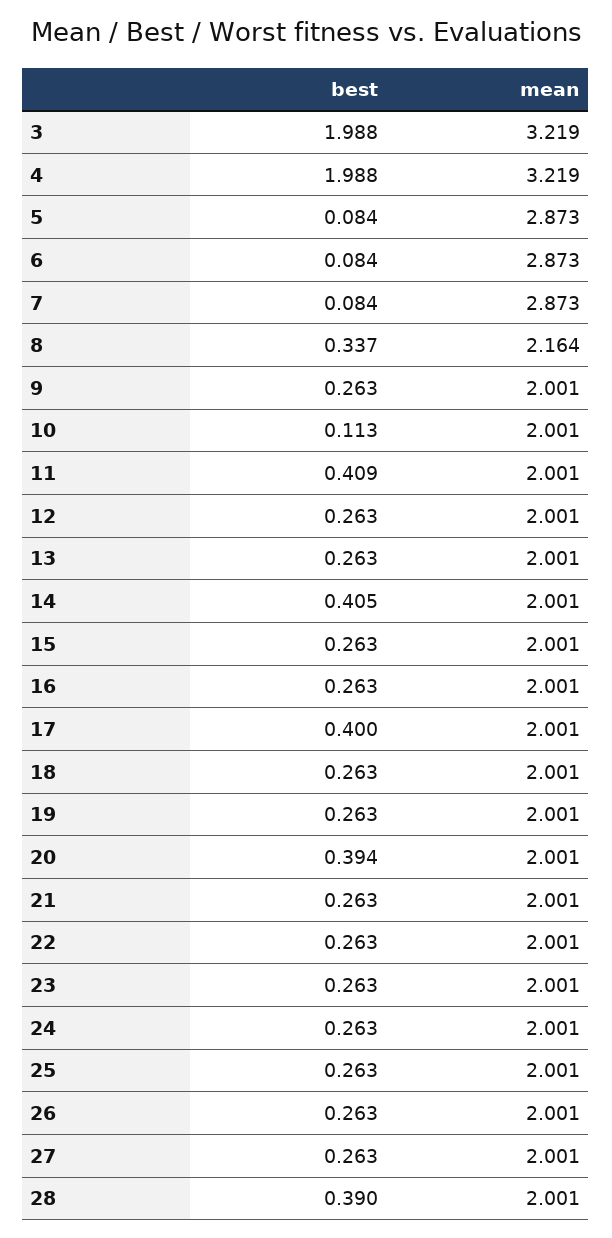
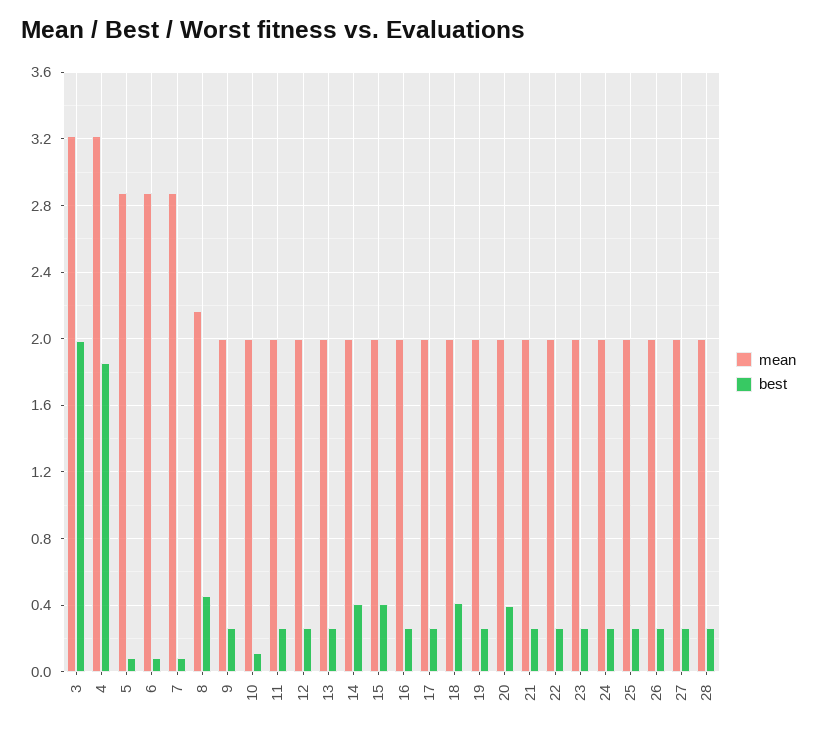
  {
    "best": {
      "3": 1.988,
-     "4": 1.988,
+     "4": 1.85,
      "5": 0.084,
      "6": 0.084,
      "7": 0.084,
-     "8": 0.337,
+     "8": 0.45,
      "9": 0.263,
      "10": 0.113,
-     "11": 0.409,
+     "11": 0.25,
      "12": 0.263,
      "13": 0.263,
      "14": 0.405,
-     "15": 0.263,
+     "15": 0.4,
      "16": 0.263,
-     "17": 0.4,
+     "17": 0.25,
-     "18": 0.263,
+     "18": 0.4,
      "19": 0.263,
      "20": 0.394,
      "21": 0.263,
      "22": 0.263,
      "23": 0.263,
      "24": 0.263,
      "25": 0.263,
      "26": 0.263,
      "27": 0.263,
-     "28": 0.39
+     "28": 0.25
    },
    "mean": {
      "3": 3.219,
      "4": 3.219,
      "5": 2.873,
      "6": 2.873,
      "7": 2.873,
      "8": 2.164,
      "9": 2.001,
      "10": 2.001,
      "11": 2.001,
      "12": 2.001,
      "13": 2.001,
      "14": 2.001,
      "15": 2.001,
      "16": 2.001,
      "17": 2.001,
      "18": 2.001,
      "19": 2.001,
      "20": 2.001,
      "21": 2.001,
      "22": 2.001,
      "23": 2.001,
      "24": 2.001,
      "25": 2.001,
      "26": 2.001,
      "27": 2.001,
      "28": 2.001
    }
  }

